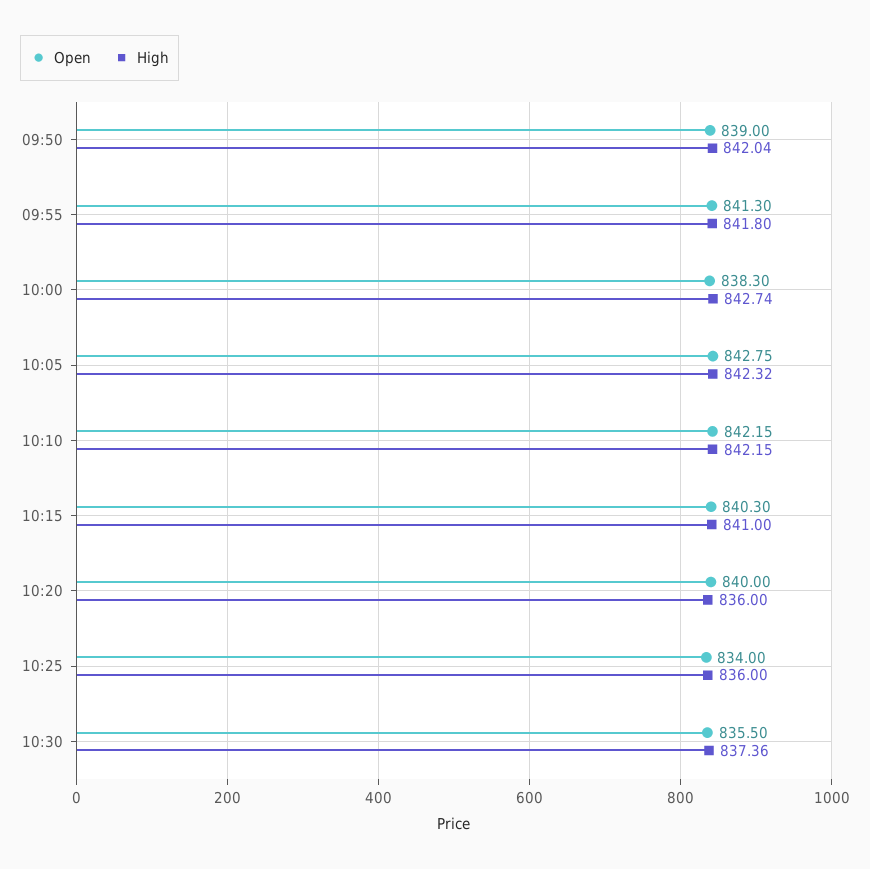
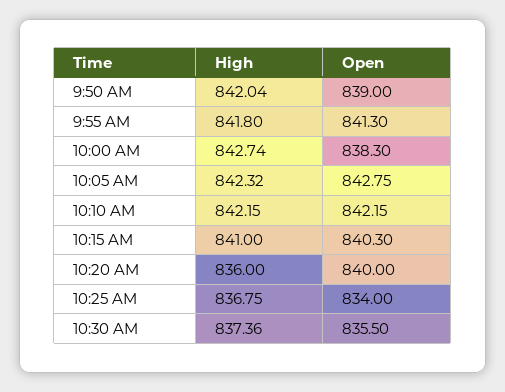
  {
    "Open": {
      "09:50": 839,
      "09:55": 841.3,
      "10:00": 838.3,
      "10:05": 842.75,
      "10:10": 842.15,
      "10:15": 840.3,
      "10:20": 840,
      "10:25": 834,
      "10:30": 835.5
    },
    "High": {
      "09:50": 842.04,
      "09:55": 841.8,
      "10:00": 842.74,
      "10:05": 842.32,
      "10:10": 842.15,
      "10:15": 841,
      "10:20": 836,
-     "10:25": 836,
+     "10:25": 836.75,
      "10:30": 837.36
    }
  }

